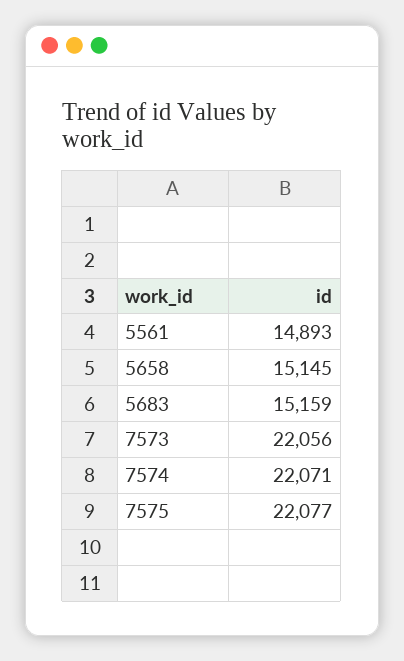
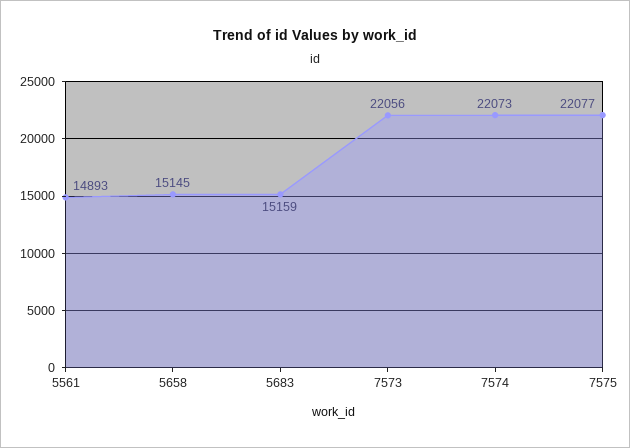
  {
    "5561": 14893,
    "5658": 15145,
    "5683": 15159,
    "7573": 22056,
-   "7574": 22071,
+   "7574": 22073,
    "7575": 22077
  }

